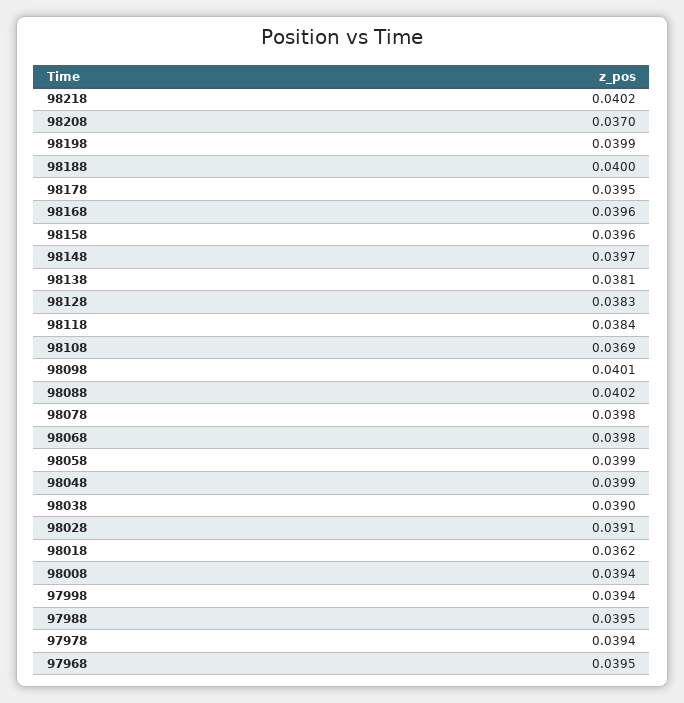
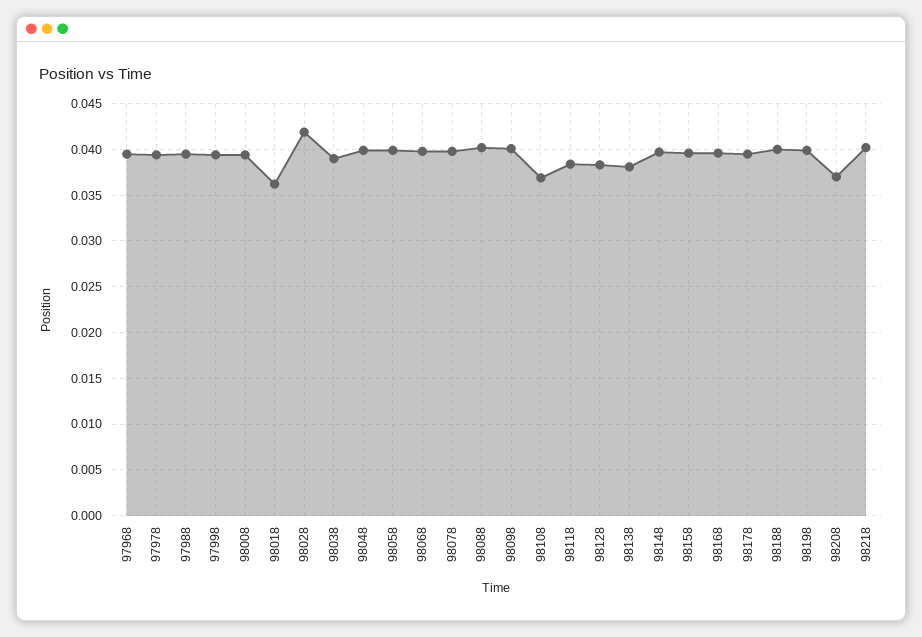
  {
    "98218": 0.0402,
    "98208": 0.037,
    "98198": 0.0399,
    "98188": 0.04,
    "98178": 0.0395,
    "98168": 0.0396,
    "98158": 0.0396,
    "98148": 0.0397,
    "98138": 0.0381,
    "98128": 0.0383,
    "98118": 0.0384,
    "98108": 0.0369,
    "98098": 0.0401,
    "98088": 0.0402,
    "98078": 0.0398,
    "98068": 0.0398,
    "98058": 0.0399,
    "98048": 0.0399,
    "98038": 0.039,
-   "98028": 0.0391,
+   "98028": 0.042,
    "98018": 0.0362,
    "98008": 0.0394,
    "97998": 0.0394,
    "97988": 0.0395,
    "97978": 0.0394,
    "97968": 0.0395
  }

